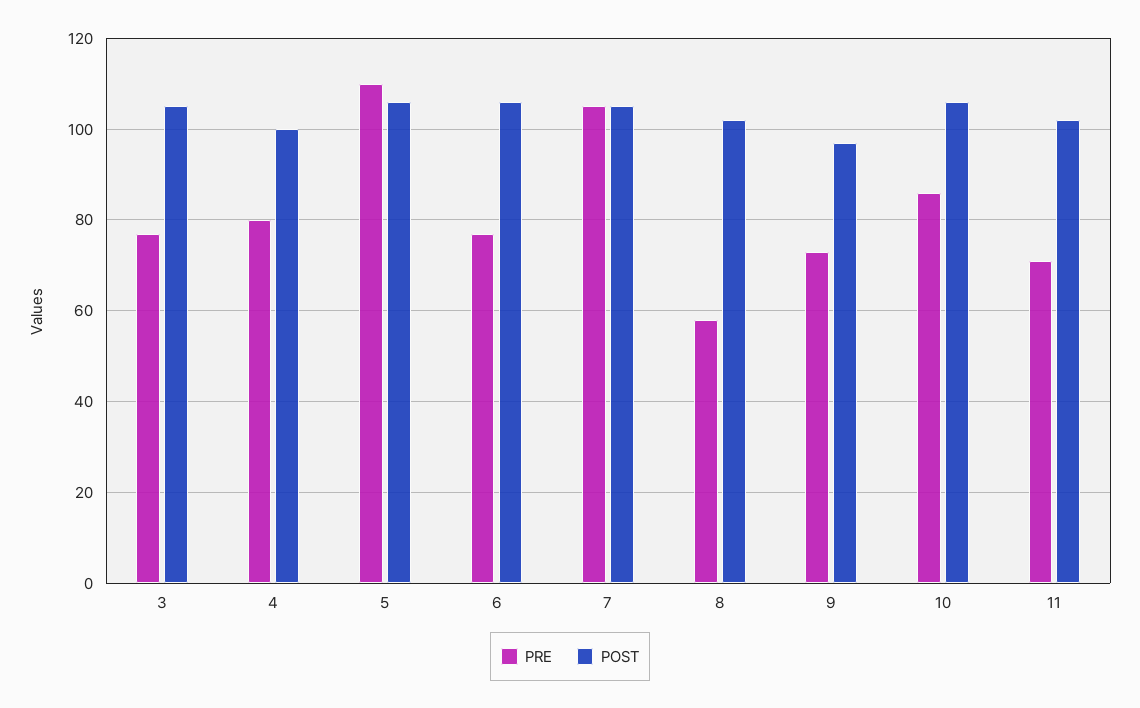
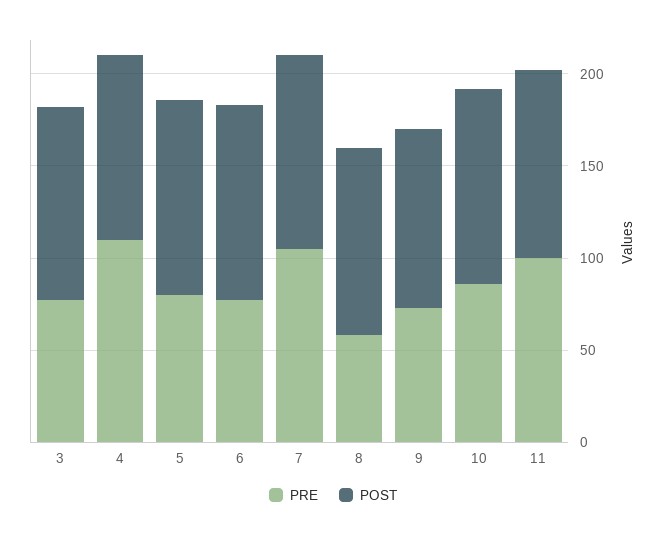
  {
    "PRE": {
      "3": 75,
-     "4": 80,
+     "4": 110,
-     "5": 110,
+     "5": 80,
      "6": 75,
      "7": 105,
      "8": 60,
      "9": 75,
      "10": 85,
-     "11": 70
+     "11": 100
    },
    "POST": {
      "3": 105,
      "4": 100,
      "5": 105,
      "6": 105,
      "7": 105,
      "8": 100,
      "9": 95,
      "10": 105,
      "11": 100
    }
  }

